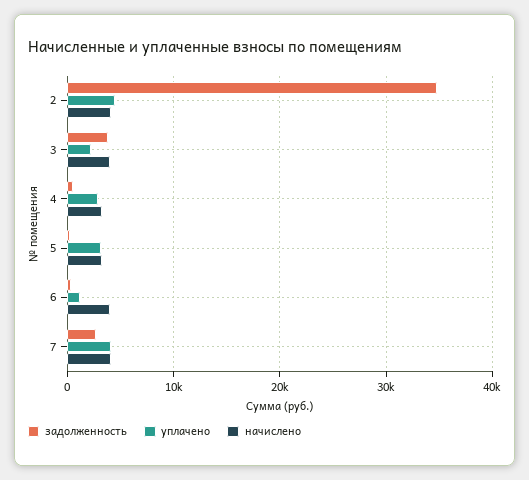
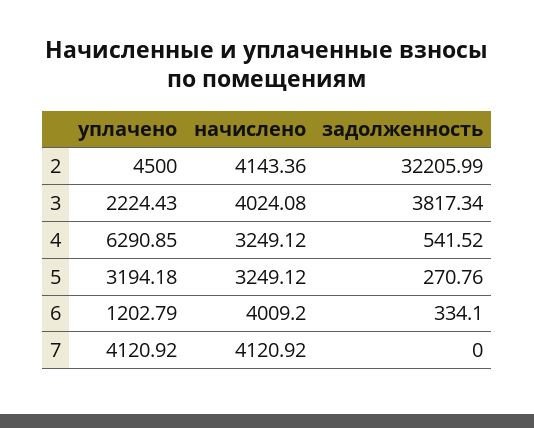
  {
    "задолженность": {
-     "2": 35000,
+     "2": 32205.99,
      "3": 3817.34,
      "4": 541.52,
      "5": 270.76,
      "6": 334.1,
-     "7": 3000
+     "7": 0
    },
    "уплачено": {
      "2": 4500,
      "3": 2224.43,
-     "4": 3000,
+     "4": 6290.85,
      "5": 3194.18,
      "6": 1202.79,
      "7": 4120.92
    },
    "начислено": {
      "2": 4143.36,
      "3": 4024.08,
      "4": 3249.12,
      "5": 3249.12,
      "6": 4009.2,
      "7": 4120.92
    }
  }

